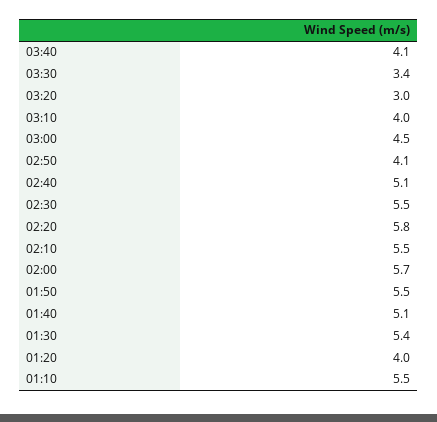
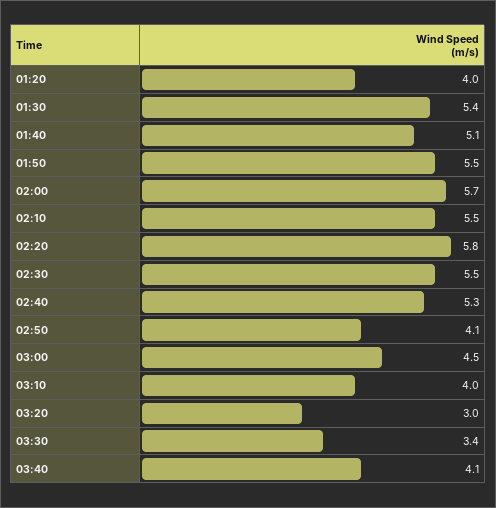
  {
    "03:40": 4.1,
    "03:30": 3.4,
    "03:20": 3,
    "03:10": 4,
    "03:00": 4.5,
    "02:50": 4.1,
-   "02:40": 5.1,
+   "02:40": 5.3,
    "02:30": 5.5,
    "02:20": 5.8,
    "02:10": 5.5,
    "02:00": 5.7,
    "01:50": 5.5,
    "01:40": 5.1,
    "01:30": 5.4,
-   "01:20": 4,
+   "01:20": 4
-   "01:10": 5.5
  }

